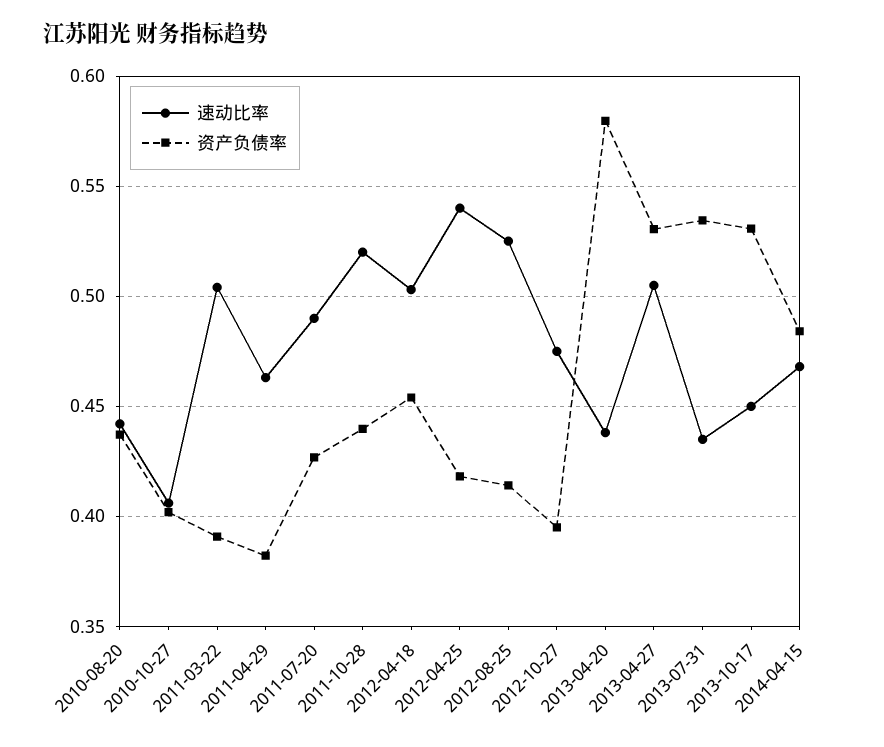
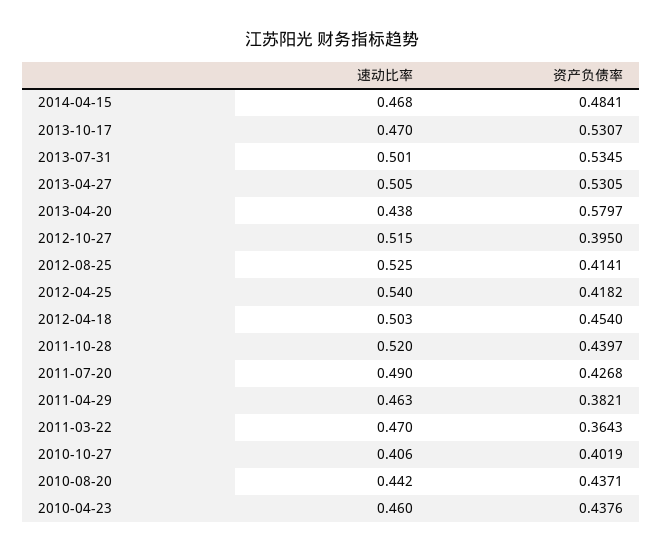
  {
    "速动比率": {
      "2010-08-20": 0.442,
      "2010-10-27": 0.406,
-     "2011-03-22": 0.505,
+     "2011-03-22": 0.47,
      "2011-04-29": 0.463,
      "2011-07-20": 0.49,
      "2011-10-28": 0.52,
      "2012-04-18": 0.503,
      "2012-04-25": 0.54,
      "2012-08-25": 0.525,
-     "2012-10-27": 0.475,
+     "2012-10-27": 0.515,
      "2013-04-20": 0.438,
      "2013-04-27": 0.505,
-     "2013-07-31": 0.435,
+     "2013-07-31": 0.501,
-     "2013-10-17": 0.45,
+     "2013-10-17": 0.47,
-     "2014-04-15": 0.468
+     "2014-04-15": 0.468,
+     "2010-04-23": 0.46
    },
    "资产负债率": {
      "2010-08-20": 0.4371,
      "2010-10-27": 0.4019,
-     "2011-03-22": 0.39,
+     "2011-03-22": 0.3643,
      "2011-04-29": 0.3821,
      "2011-07-20": 0.4268,
      "2011-10-28": 0.4397,
      "2012-04-18": 0.454,
      "2012-04-25": 0.4182,
      "2012-08-25": 0.4141,
      "2012-10-27": 0.395,
      "2013-04-20": 0.5797,
      "2013-04-27": 0.5305,
      "2013-07-31": 0.5345,
      "2013-10-17": 0.5307,
-     "2014-04-15": 0.4841
+     "2014-04-15": 0.4841,
+     "2010-04-23": 0.4376
    }
  }

